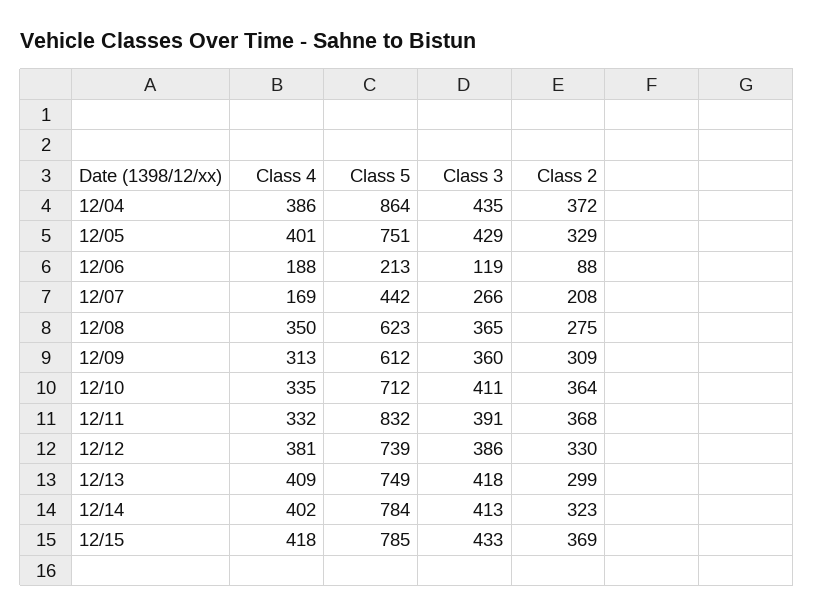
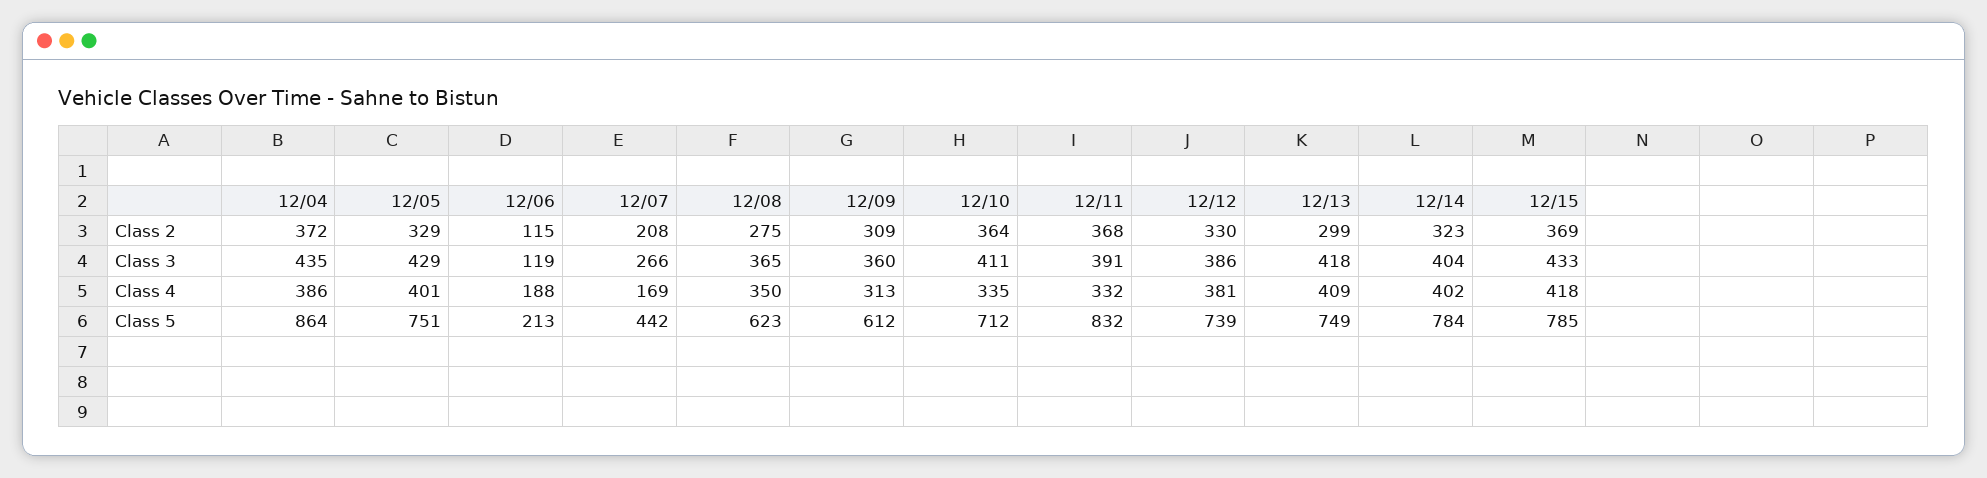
  {
    "Class 4": {
      "12/04": 386,
      "12/05": 401,
      "12/06": 188,
      "12/07": 169,
      "12/08": 350,
      "12/09": 313,
      "12/10": 335,
      "12/11": 332,
      "12/12": 381,
      "12/13": 409,
      "12/14": 402,
      "12/15": 418
    },
    "Class 5": {
      "12/04": 864,
      "12/05": 751,
      "12/06": 213,
      "12/07": 442,
      "12/08": 623,
      "12/09": 612,
      "12/10": 712,
      "12/11": 832,
      "12/12": 739,
      "12/13": 749,
      "12/14": 784,
      "12/15": 785
    },
    "Class 3": {
      "12/04": 435,
      "12/05": 429,
      "12/06": 119,
      "12/07": 266,
      "12/08": 365,
      "12/09": 360,
      "12/10": 411,
      "12/11": 391,
      "12/12": 386,
      "12/13": 418,
-     "12/14": 413,
+     "12/14": 404,
      "12/15": 433
    },
    "Class 2": {
      "12/04": 372,
      "12/05": 329,
-     "12/06": 88,
+     "12/06": 115,
      "12/07": 208,
      "12/08": 275,
      "12/09": 309,
      "12/10": 364,
      "12/11": 368,
      "12/12": 330,
      "12/13": 299,
      "12/14": 323,
      "12/15": 369
    }
  }

